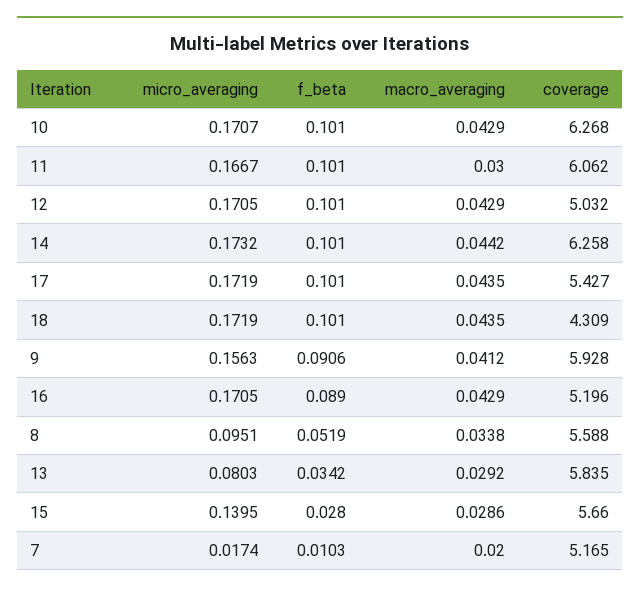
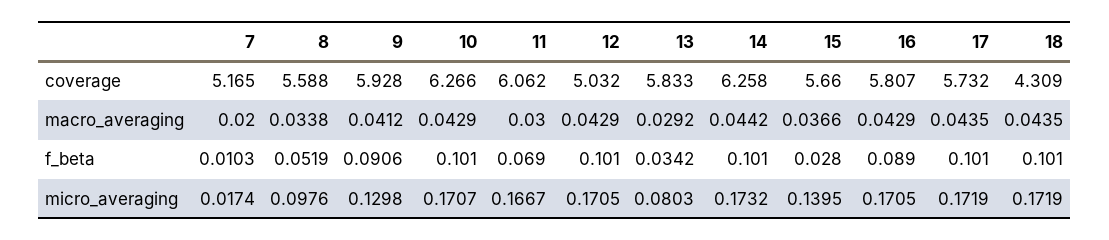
  {
    "micro_averaging": {
      "10": 0.1707,
      "11": 0.1667,
      "12": 0.1705,
      "14": 0.1732,
      "17": 0.1719,
      "18": 0.1719,
-     "9": 0.1563,
+     "9": 0.1298,
      "16": 0.1705,
-     "8": 0.0951,
+     "8": 0.0976,
      "13": 0.0803,
      "15": 0.1395,
      "7": 0.0174
    },
    "f_beta": {
      "10": 0.101,
-     "11": 0.101,
+     "11": 0.069,
      "12": 0.101,
      "14": 0.101,
      "17": 0.101,
      "18": 0.101,
      "9": 0.0906,
      "16": 0.089,
      "8": 0.0519,
      "13": 0.0342,
      "15": 0.028,
      "7": 0.0103
    },
    "macro_averaging": {
      "10": 0.0429,
      "11": 0.03,
      "12": 0.0429,
      "14": 0.0442,
      "17": 0.0435,
      "18": 0.0435,
      "9": 0.0412,
      "16": 0.0429,
      "8": 0.0338,
      "13": 0.0292,
-     "15": 0.0286,
+     "15": 0.0366,
      "7": 0.02
    },
    "coverage": {
-     "10": 6.268,
+     "10": 6.266,
      "11": 6.062,
      "12": 5.032,
      "14": 6.258,
-     "17": 5.427,
+     "17": 5.732,
      "18": 4.309,
      "9": 5.928,
-     "16": 5.196,
+     "16": 5.807,
      "8": 5.588,
-     "13": 5.835,
+     "13": 5.833,
      "15": 5.66,
      "7": 5.165
    }
  }

